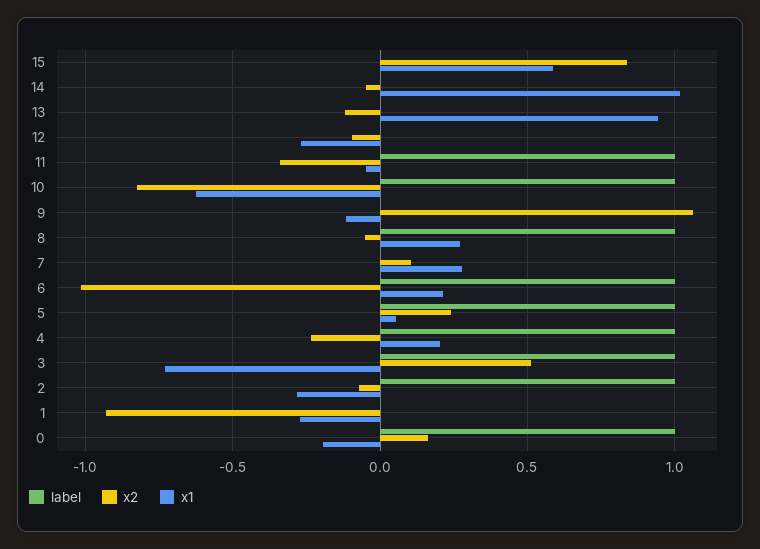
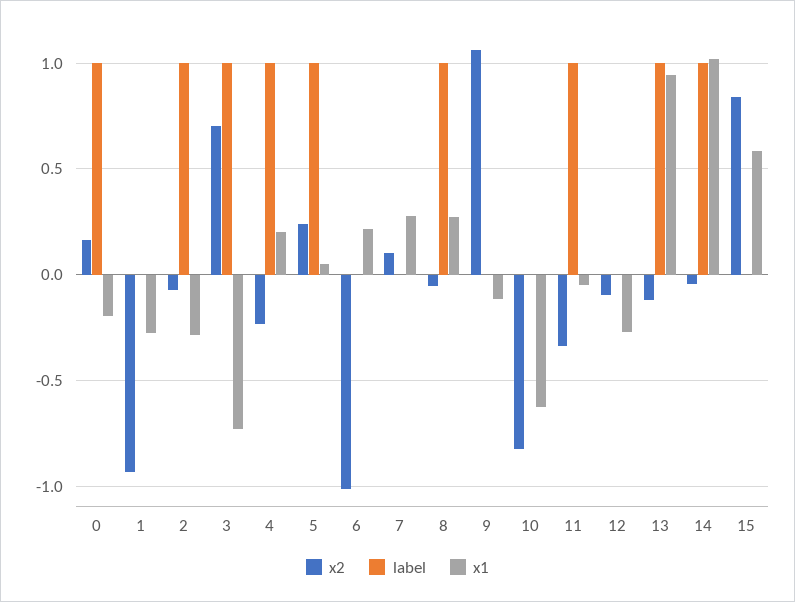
  {
    "label": {
      "15": 0,
-     "14": 0,
+     "14": 1,
-     "13": 0,
+     "13": 1,
      "12": 0,
      "11": 1,
-     "10": 1,
+     "10": 0,
      "9": 0,
      "8": 1,
      "7": 0,
-     "6": 1,
+     "6": 0,
      "5": 1,
      "4": 1,
      "3": 1,
      "2": 1,
      "1": 0,
      "0": 1
    },
    "x2": {
      "15": 0.85,
      "14": -0.05,
      "13": -0.1,
      "12": -0.1,
      "11": -0.35,
      "10": -0.8,
      "9": 1.05,
      "8": -0.05,
      "7": 0.1,
      "6": -1,
      "5": 0.25,
      "4": -0.25,
-     "3": 0.5,
+     "3": 0.7,
      "2": -0.05,
      "1": -0.95,
      "0": 0.15
    },
    "x1": {
      "15": 0.6,
      "14": 1,
      "13": 0.95,
      "12": -0.25,
      "11": -0.05,
      "10": -0.6,
      "9": -0.1,
      "8": 0.25,
      "7": 0.3,
      "6": 0.2,
      "5": 0.05,
      "4": 0.2,
      "3": -0.75,
      "2": -0.3,
      "1": -0.25,
      "0": -0.2
    }
  }

